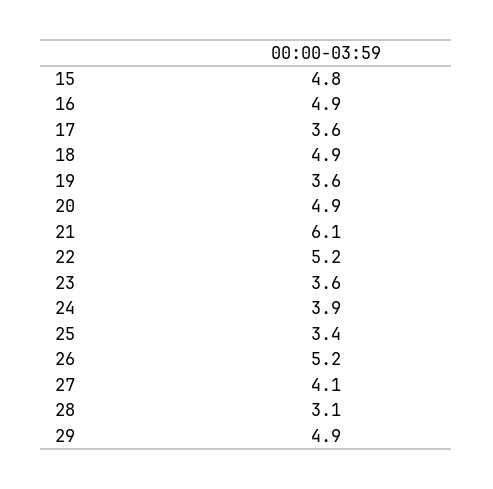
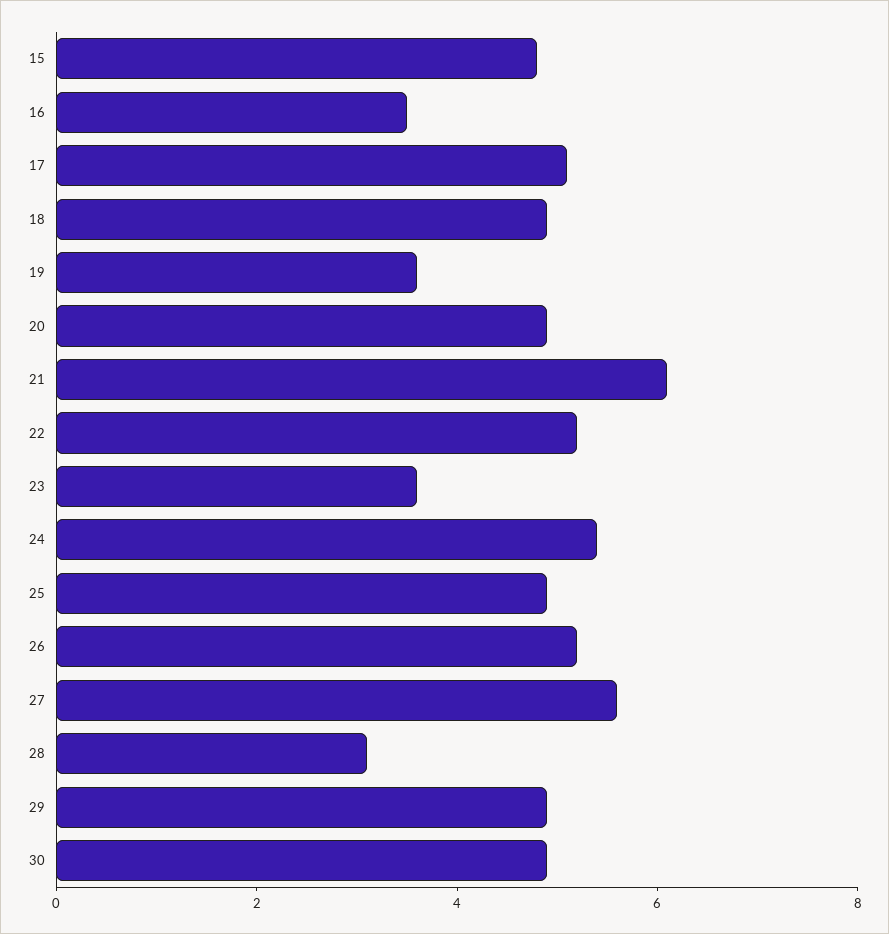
  {
    "15": 4.8,
-   "16": 4.9,
+   "16": 3.5,
-   "17": 3.6,
+   "17": 5,
    "18": 4.9,
    "19": 3.6,
    "20": 4.9,
    "21": 6.1,
    "22": 5.2,
    "23": 3.6,
-   "24": 3.9,
+   "24": 5.5,
-   "25": 3.4,
+   "25": 5,
    "26": 5.2,
-   "27": 4.1,
+   "27": 5.5,
    "28": 3.1,
-   "29": 4.9
+   "29": 4.9,
+   "30": 5
  }

